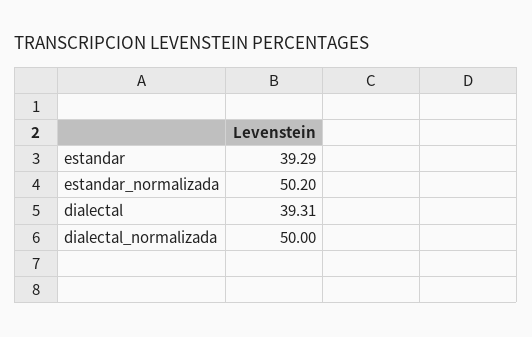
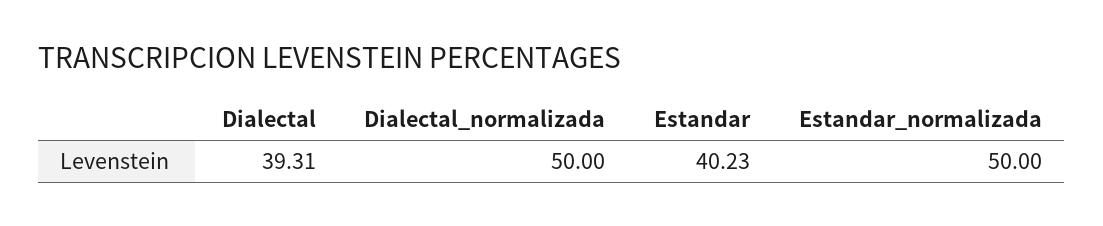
  {
-   "estandar": 39.29,
+   "estandar": 40.23,
-   "estandar_normalizada": 50.2,
+   "estandar_normalizada": 50,
    "dialectal": 39.31,
    "dialectal_normalizada": 50
  }

